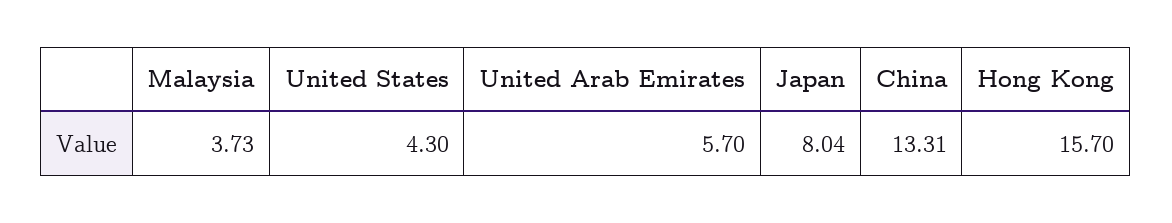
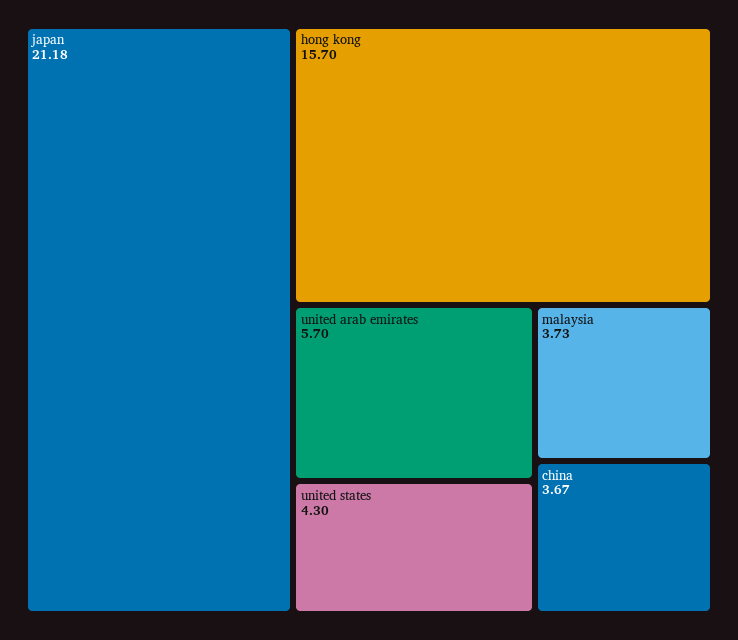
  {
    "Malaysia": 3.73,
    "United States": 4.3,
    "United Arab Emirates": 5.7,
-   "Japan": 8.04,
+   "Japan": 21.18,
-   "China": 13.31,
+   "China": 3.67,
    "Hong Kong": 15.7
  }

